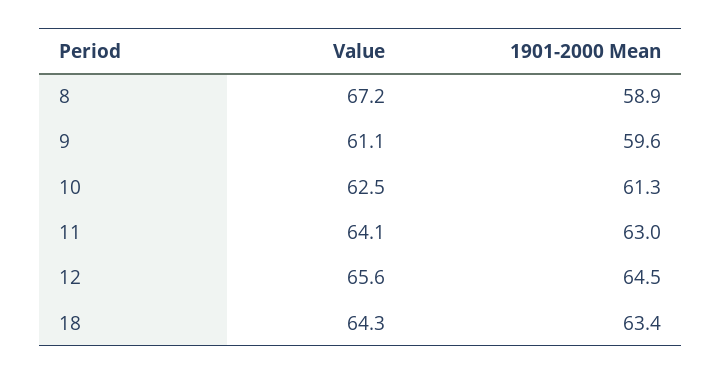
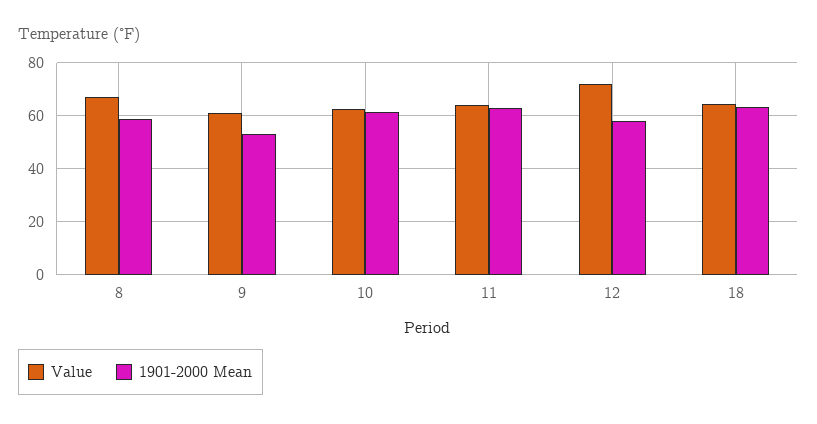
  {
    "Value": {
      "8": 67.2,
      "9": 61.1,
      "10": 62.5,
      "11": 64.1,
-     "12": 65.6,
+     "12": 72.5,
      "18": 64.3
    },
    "1901-2000 Mean": {
      "8": 58.9,
-     "9": 59.6,
+     "9": 52.5,
      "10": 61.3,
      "11": 63,
-     "12": 64.5,
+     "12": 57.5,
      "18": 63.4
    }
  }

